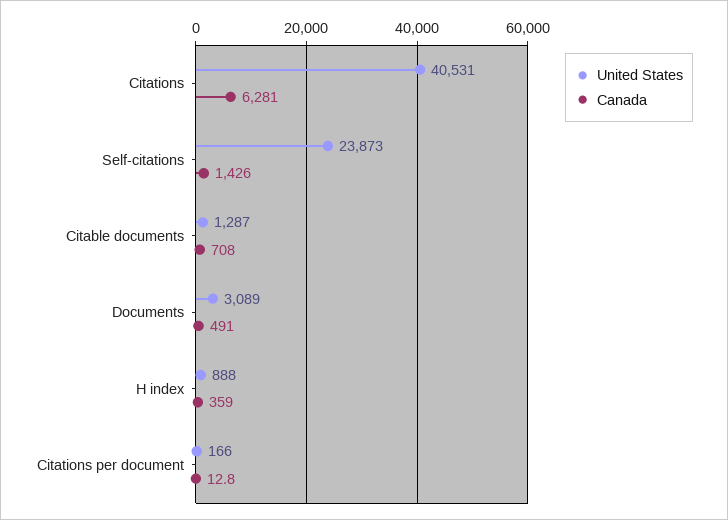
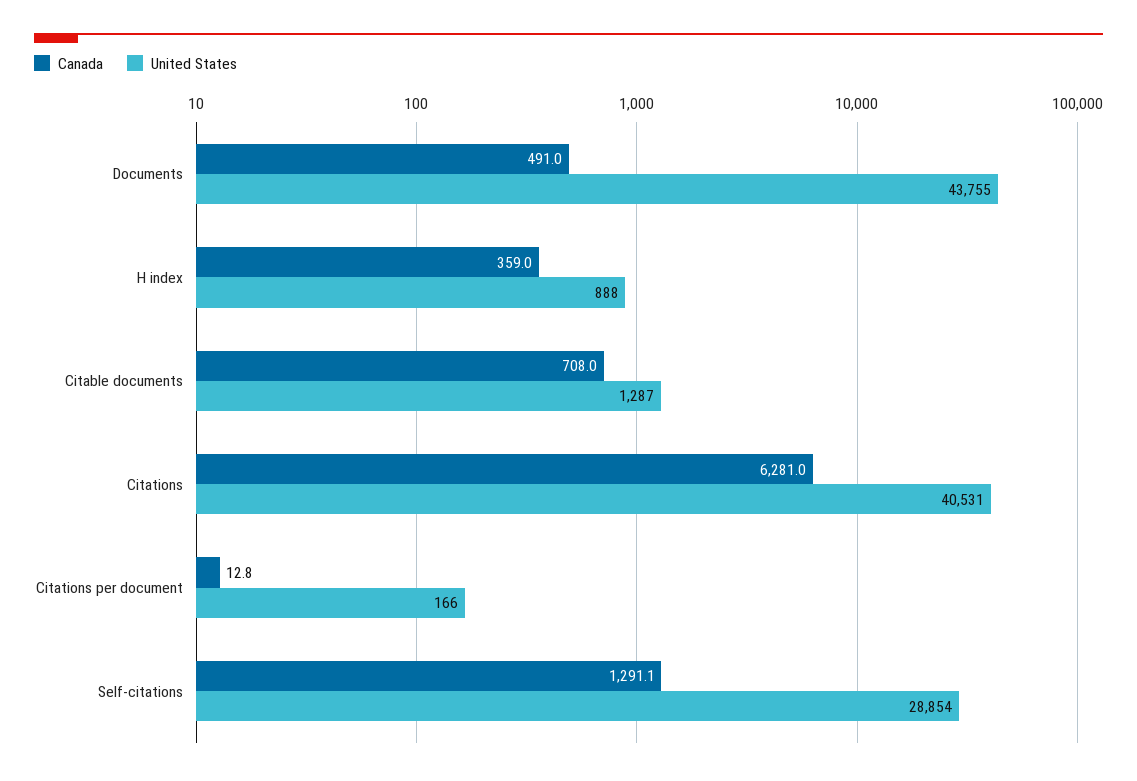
  {
    "United States": {
      "Citations": 40531,
-     "Self-citations": 23873,
+     "Self-citations": 28854,
      "Citable documents": 1287,
-     "Documents": 3089,
+     "Documents": 43755,
      "H index": 888,
      "Citations per document": 166
    },
    "Canada": {
      "Citations": 6281,
-     "Self-citations": 1426,
+     "Self-citations": 1291.1,
      "Citable documents": 708,
      "Documents": 491,
      "H index": 359,
      "Citations per document": 12.8
    }
  }

